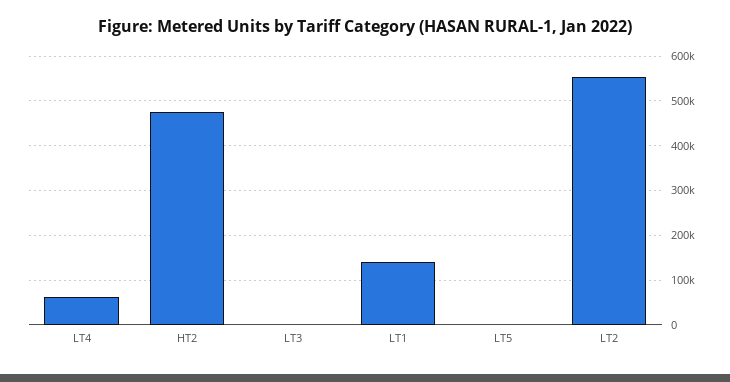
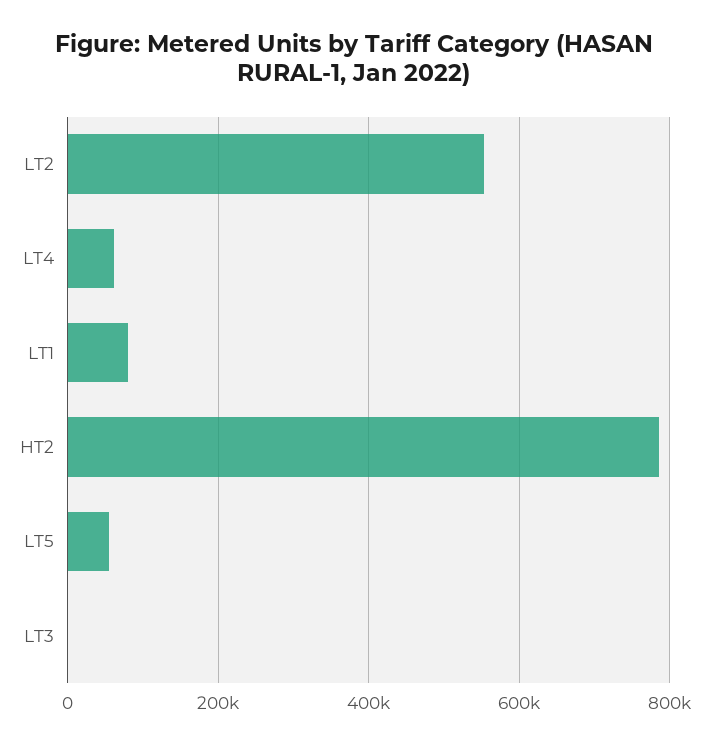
  {
    "LT4": 60000,
-   "HT2": 480000,
+   "HT2": 780000,
    "LT3": 0,
-   "LT1": 140000,
+   "LT1": 80000,
-   "LT5": 0,
+   "LT5": 60000,
    "LT2": 560000
  }

